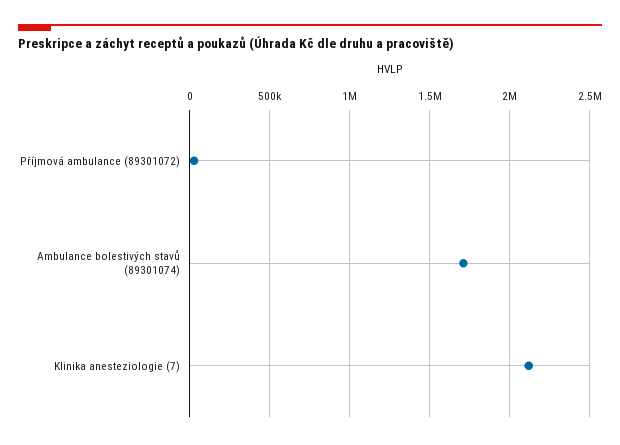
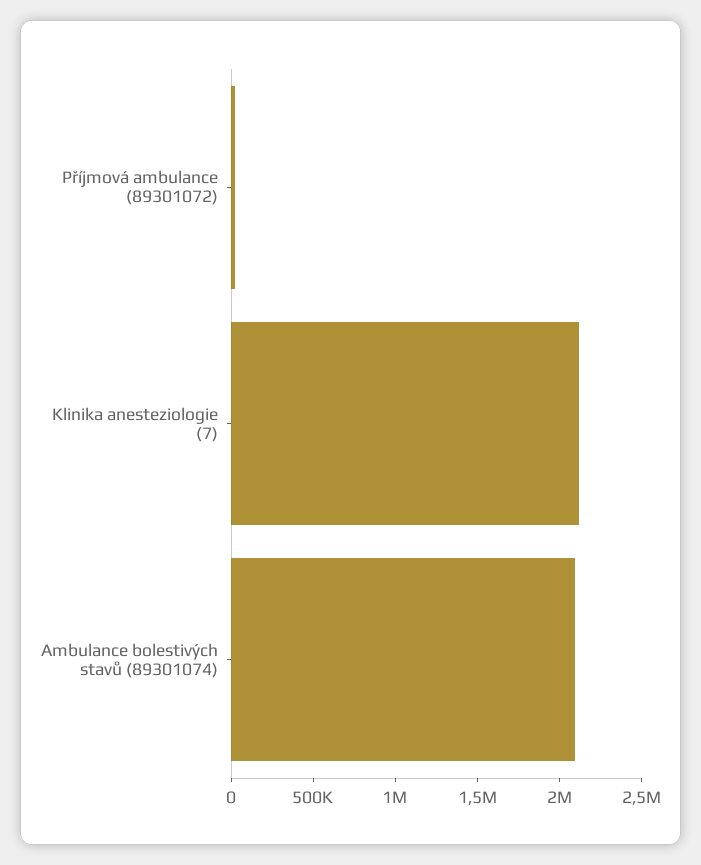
  {
    "Příjmová ambulance (89301072)": 50000,
-   "Ambulance bolestivých stavů (89301074)": 1700000,
+   "Ambulance bolestivých stavů (89301074)": 2100000,
    "Klinika anesteziologie (7)": 2100000
  }

